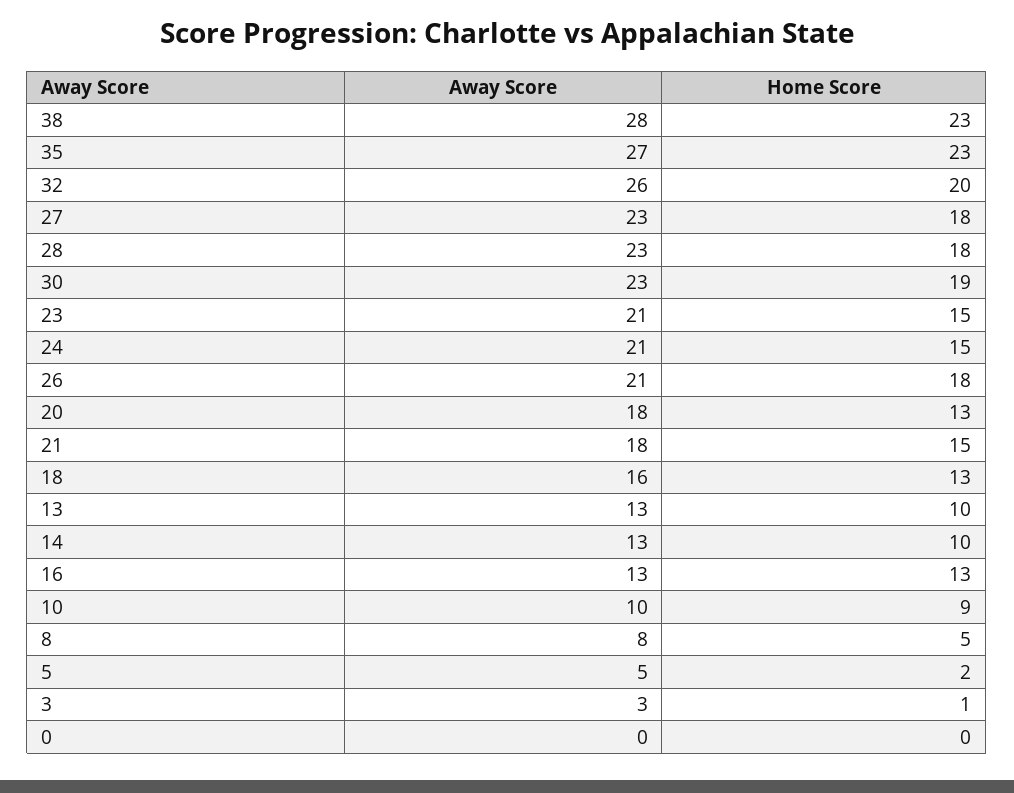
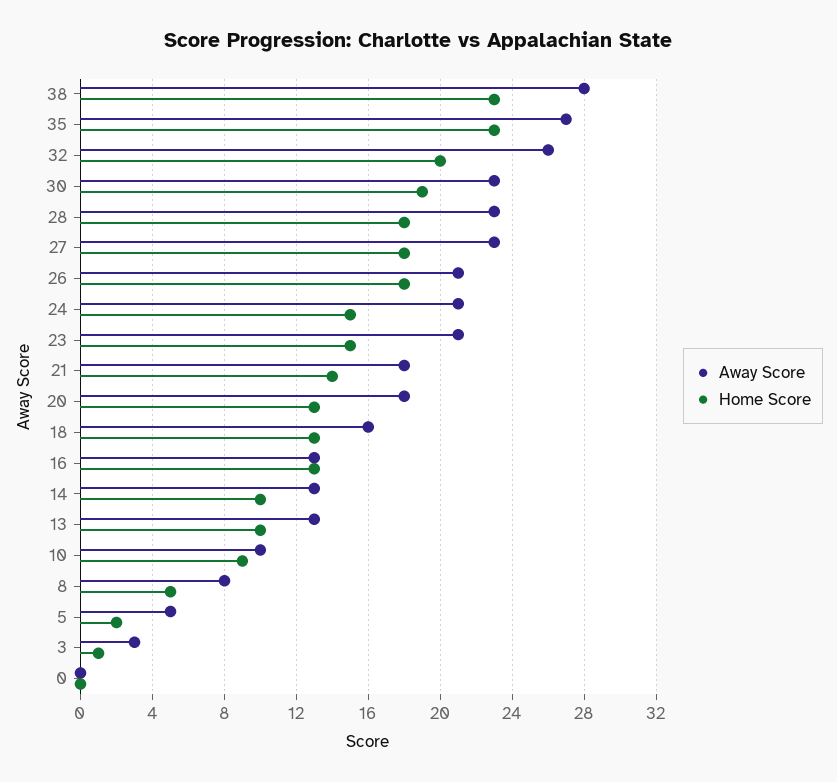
  {
    "Away Score": {
      "38": 28,
      "35": 27,
      "32": 26,
      "27": 23,
      "28": 23,
      "30": 23,
      "23": 21,
      "24": 21,
      "26": 21,
      "20": 18,
      "21": 18,
      "18": 16,
      "13": 13,
      "14": 13,
      "16": 13,
      "10": 10,
      "8": 8,
      "5": 5,
      "3": 3,
      "0": 0
    },
    "Home Score": {
      "38": 23,
      "35": 23,
      "32": 20,
      "27": 18,
      "28": 18,
      "30": 19,
      "23": 15,
      "24": 15,
      "26": 18,
      "20": 13,
-     "21": 15,
+     "21": 14,
      "18": 13,
      "13": 10,
      "14": 10,
      "16": 13,
      "10": 9,
      "8": 5,
      "5": 2,
      "3": 1,
      "0": 0
    }
  }

